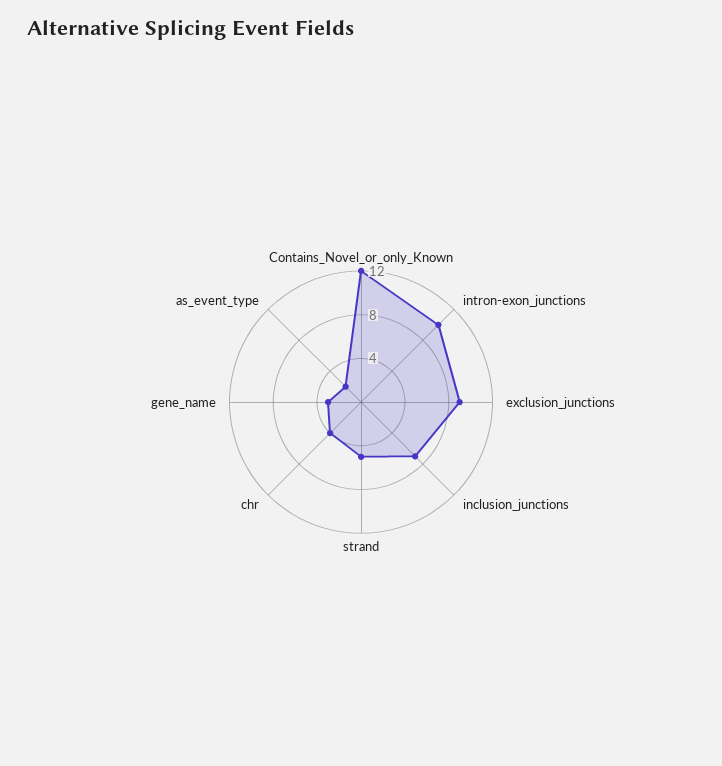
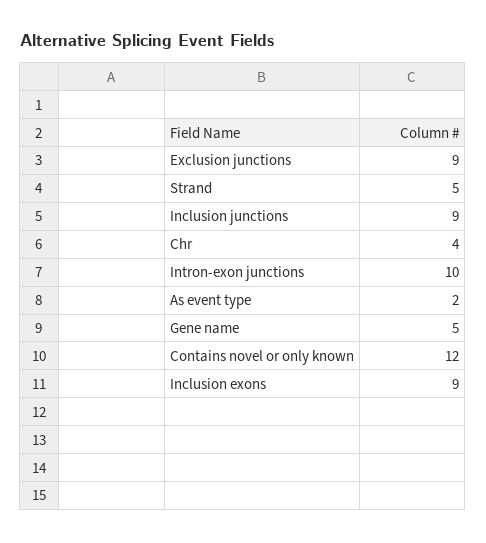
  {
    "Contains_Novel_or_only_Known": 12,
    "intron-exon_junctions": 10,
    "exclusion_junctions": 9,
-   "inclusion_junctions": 7,
+   "inclusion_junctions": 9,
    "strand": 5,
    "chr": 4,
-   "gene_name": 3,
+   "gene_name": 5,
-   "as_event_type": 2
+   "as_event_type": 2,
+   "Inclusion exons": 9
  }

